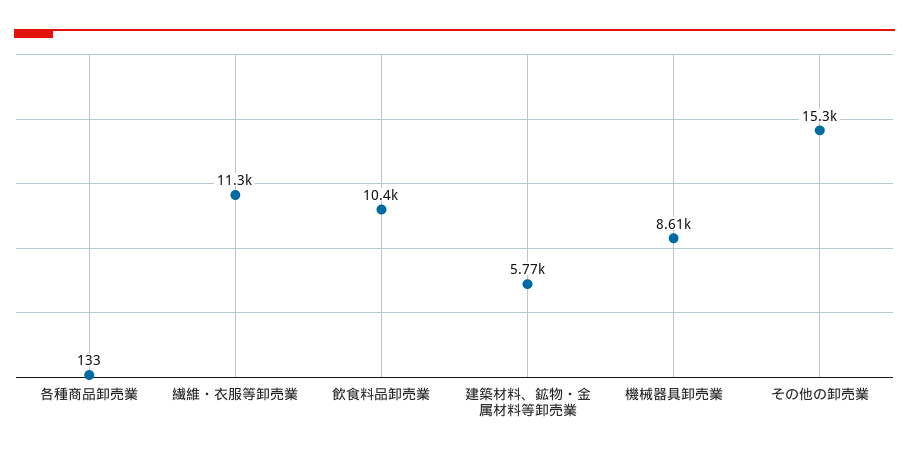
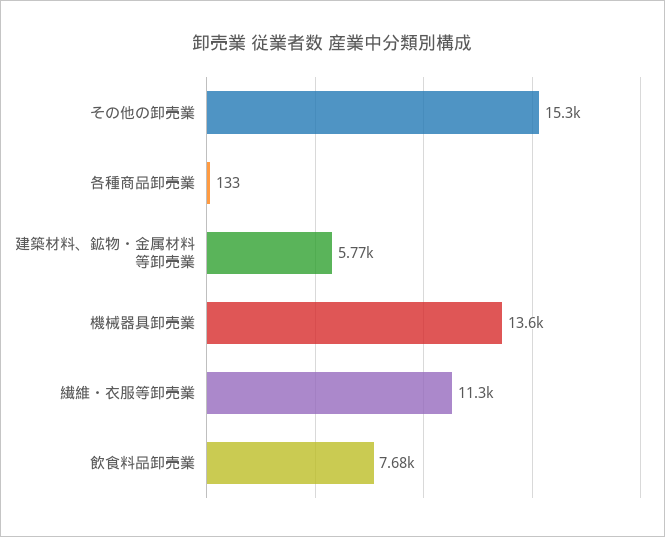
  {
    "各種商品卸売業": 133,
    "繊維・衣服等卸売業": 11300,
-   "飲食料品卸売業": 10400,
+   "飲食料品卸売業": 7680,
    "建築材料、鉱物・金属材料等卸売業": 5770,
-   "機械器具卸売業": 8610,
+   "機械器具卸売業": 13600,
    "その他の卸売業": 15300
  }

